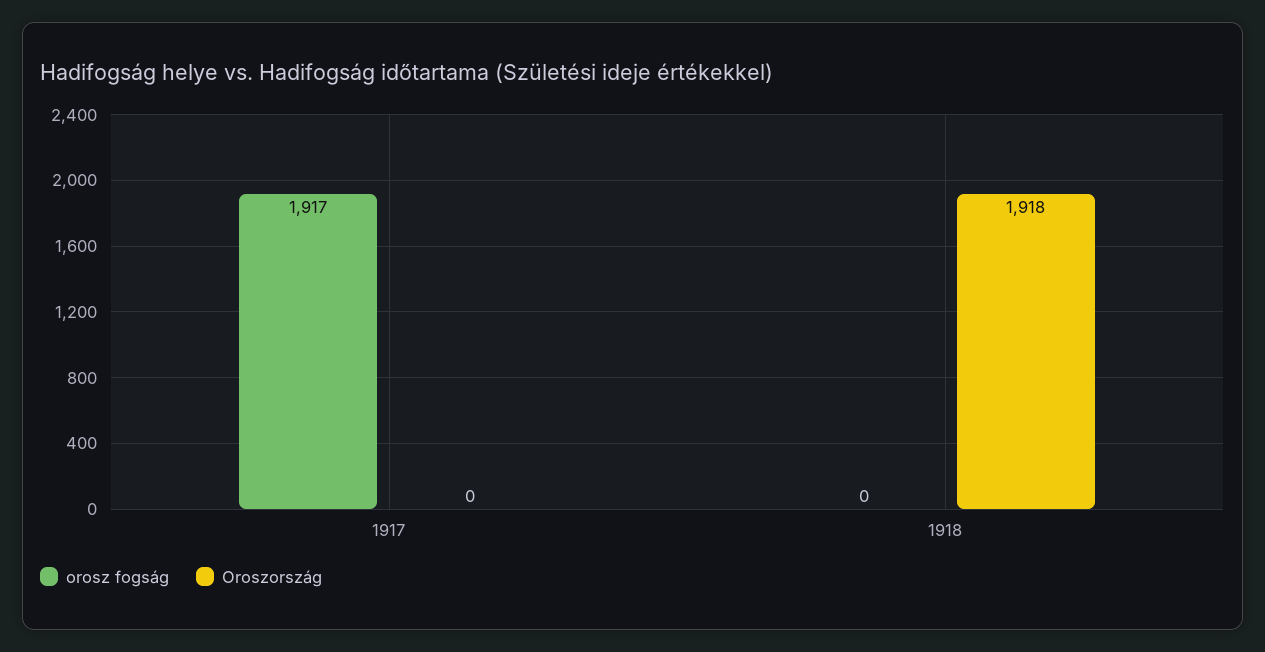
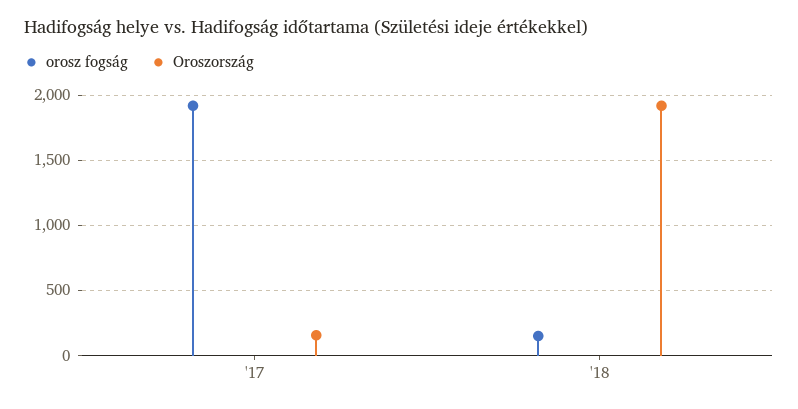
  {
    "orosz fogság": {
      "1917": 1917,
-     "1918": 0
+     "1918": 150
    },
    "Oroszország": {
-     "1917": 0,
+     "1917": 150,
      "1918": 1918
    }
  }

